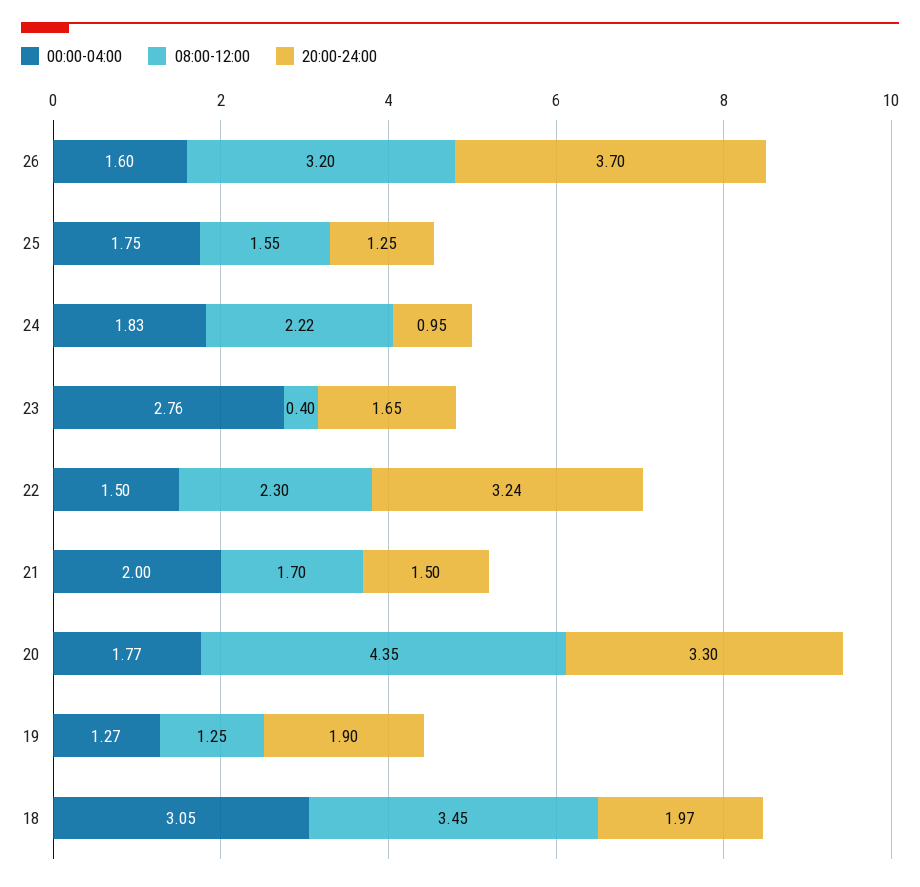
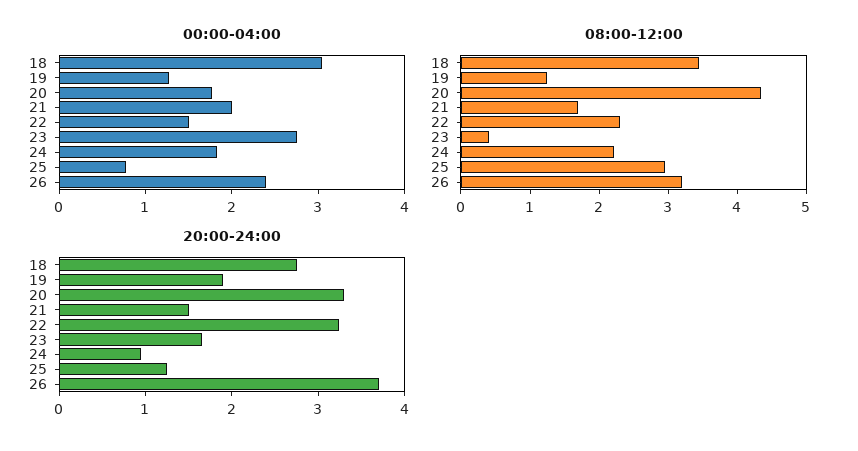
  {
    "00:00-04:00": {
-     "26": 1.6,
+     "26": 2.4,
-     "25": 1.75,
+     "25": 0.8,
      "24": 1.83,
      "23": 2.76,
      "22": 1.5,
      "21": 2,
      "20": 1.77,
      "19": 1.27,
      "18": 3.05
    },
    "08:00-12:00": {
      "26": 3.2,
-     "25": 1.55,
+     "25": 3,
      "24": 2.22,
      "23": 0.4,
      "22": 2.3,
      "21": 1.7,
      "20": 4.35,
      "19": 1.25,
      "18": 3.45
    },
    "20:00-24:00": {
      "26": 3.7,
      "25": 1.25,
      "24": 0.95,
      "23": 1.65,
      "22": 3.24,
      "21": 1.5,
      "20": 3.3,
      "19": 1.9,
-     "18": 1.97
+     "18": 2.8
    }
  }

